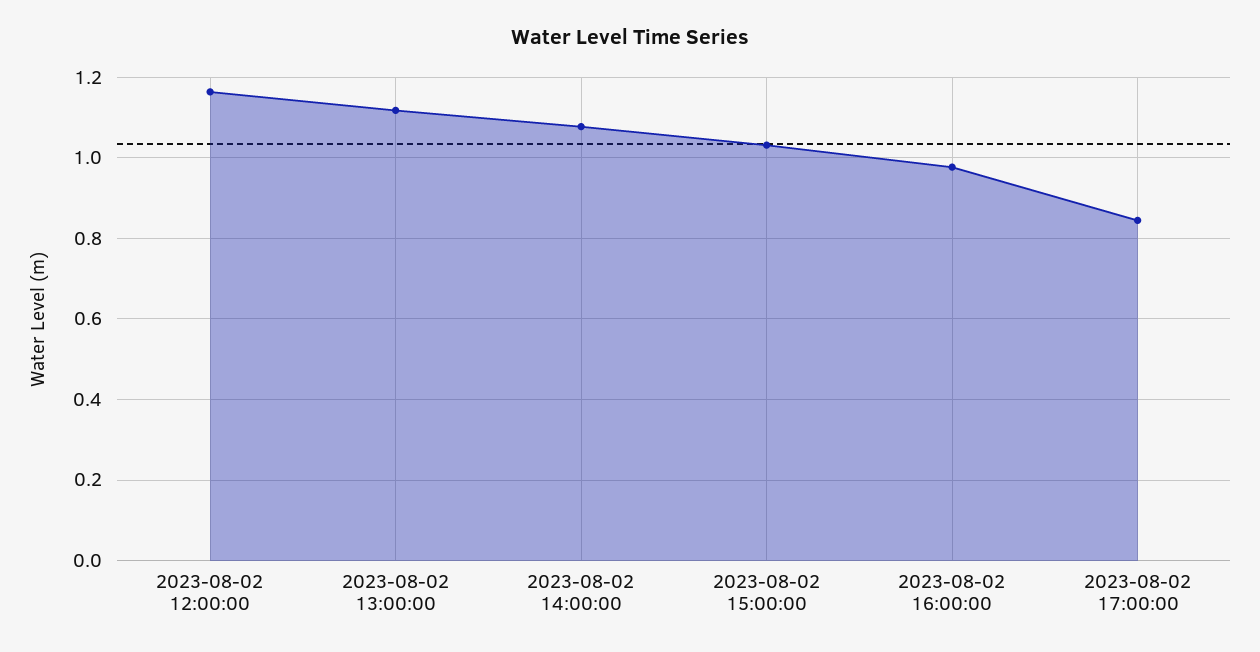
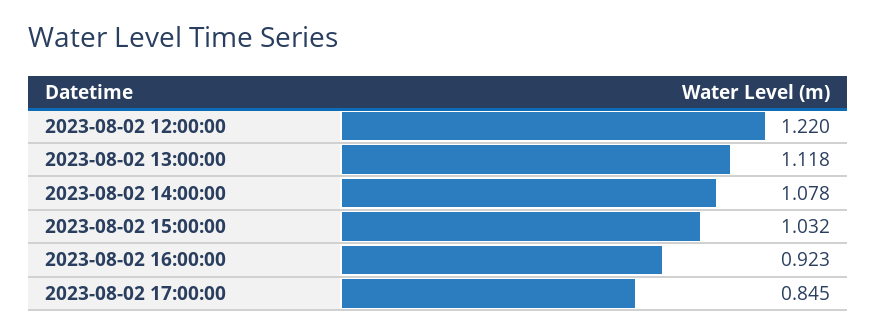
  {
-   "2023-08-02 12:00:00": 1.16,
+   "2023-08-02 12:00:00": 1.22,
    "2023-08-02 13:00:00": 1.118,
    "2023-08-02 14:00:00": 1.078,
    "2023-08-02 15:00:00": 1.032,
-   "2023-08-02 16:00:00": 0.98,
+   "2023-08-02 16:00:00": 0.923,
    "2023-08-02 17:00:00": 0.845
  }

